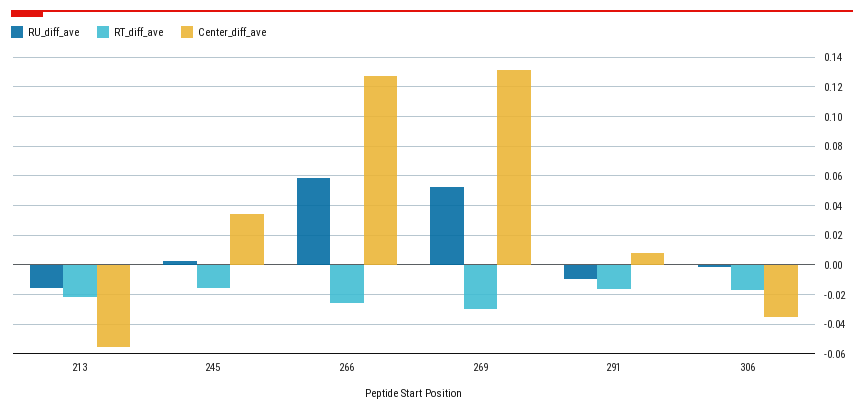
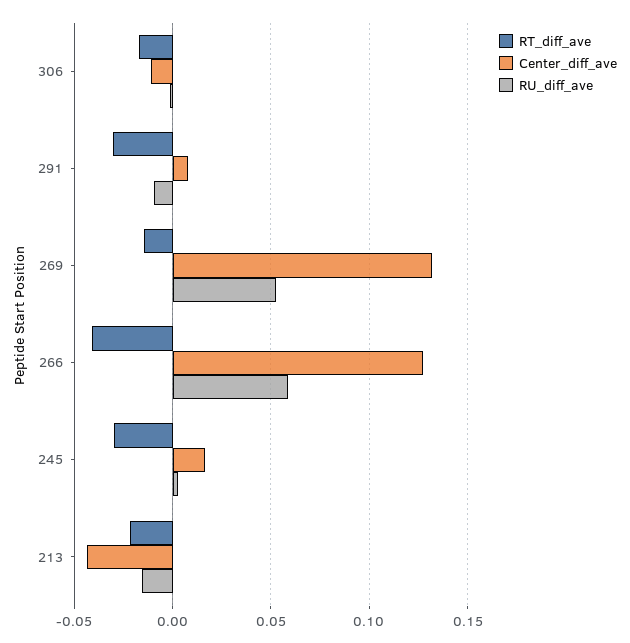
  {
    "RU_diff_ave": {
      "213": -0.015,
      "245": 0.005,
      "266": 0.06,
      "269": 0.055,
      "291": -0.01,
      "306": 0
    },
    "RT_diff_ave": {
      "213": -0.02,
-     "245": -0.015,
+     "245": -0.03,
-     "266": -0.025,
+     "266": -0.04,
-     "269": -0.03,
+     "269": -0.015,
-     "291": -0.015,
+     "291": -0.03,
      "306": -0.015
    },
    "Center_diff_ave": {
-     "213": -0.055,
+     "213": -0.045,
-     "245": 0.035,
+     "245": 0.015,
      "266": 0.125,
      "269": 0.13,
      "291": 0.01,
-     "306": -0.035
+     "306": -0.01
    }
  }

